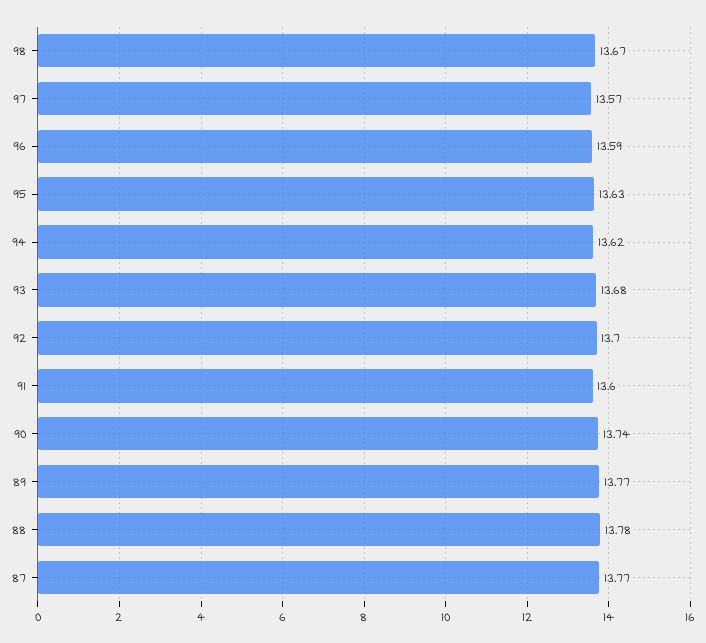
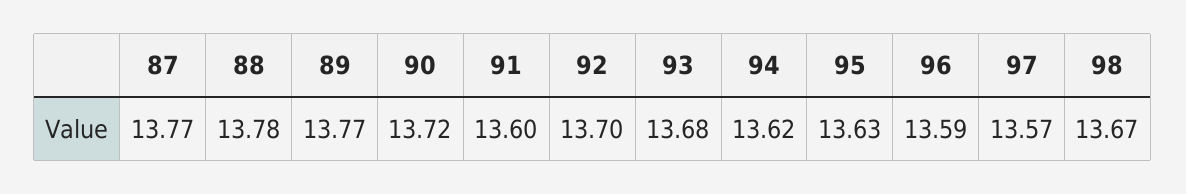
  {
    "98": 13.67,
    "97": 13.57,
    "96": 13.59,
    "95": 13.63,
    "94": 13.62,
    "93": 13.68,
    "92": 13.7,
    "91": 13.6,
-   "90": 13.74,
+   "90": 13.72,
    "89": 13.77,
    "88": 13.78,
    "87": 13.77
  }

